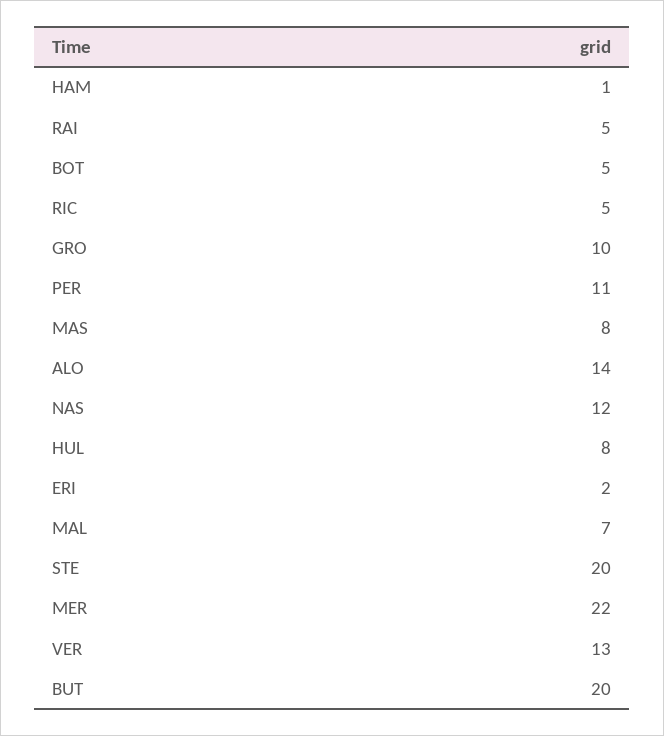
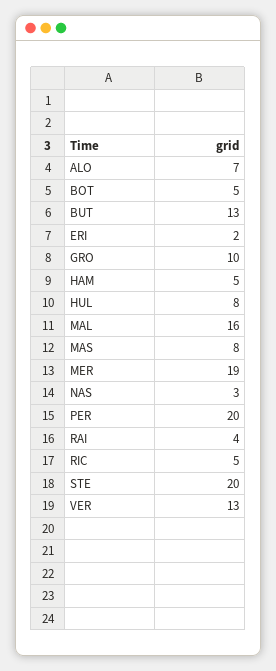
  {
-   "HAM": 1,
+   "HAM": 5,
-   "RAI": 5,
+   "RAI": 4,
    "BOT": 5,
    "RIC": 5,
    "GRO": 10,
-   "PER": 11,
+   "PER": 20,
    "MAS": 8,
-   "ALO": 14,
+   "ALO": 7,
-   "NAS": 12,
+   "NAS": 3,
    "HUL": 8,
    "ERI": 2,
-   "MAL": 7,
+   "MAL": 16,
    "STE": 20,
-   "MER": 22,
+   "MER": 19,
    "VER": 13,
-   "BUT": 20
+   "BUT": 13
  }

